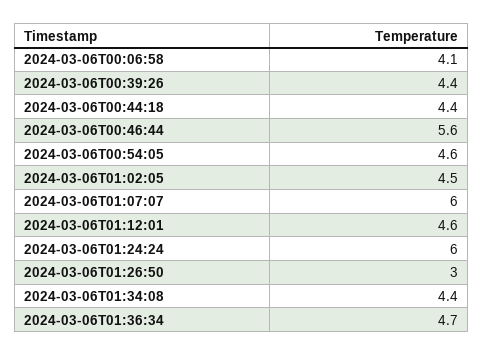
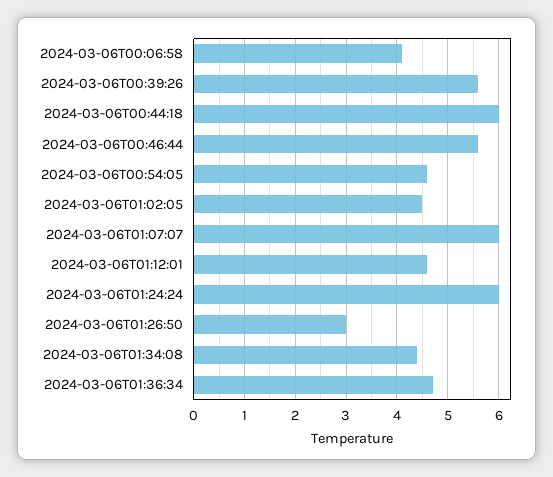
  {
    "2024-03-06T00:06:58": 4.1,
-   "2024-03-06T00:39:26": 4.4,
+   "2024-03-06T00:39:26": 5.5,
-   "2024-03-06T00:44:18": 4.4,
+   "2024-03-06T00:44:18": 6,
    "2024-03-06T00:46:44": 5.6,
    "2024-03-06T00:54:05": 4.6,
    "2024-03-06T01:02:05": 4.5,
    "2024-03-06T01:07:07": 6,
    "2024-03-06T01:12:01": 4.6,
    "2024-03-06T01:24:24": 6,
    "2024-03-06T01:26:50": 3,
    "2024-03-06T01:34:08": 4.4,
    "2024-03-06T01:36:34": 4.7
  }

